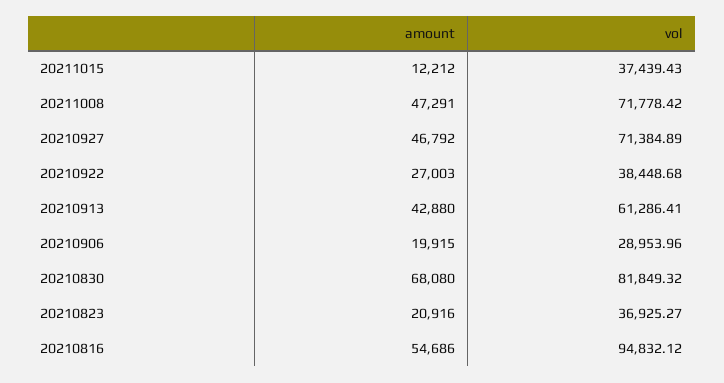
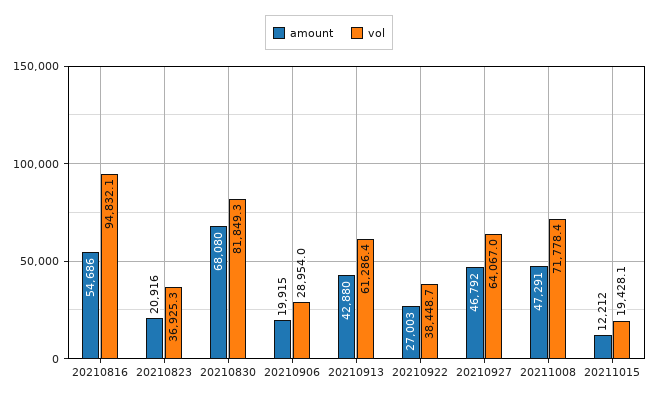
  {
    "amount": {
      "20211015": 12212,
      "20211008": 47291,
      "20210927": 46792,
      "20210922": 27003,
      "20210913": 42880,
      "20210906": 19915,
      "20210830": 68080,
      "20210823": 20916,
      "20210816": 54686
    },
    "vol": {
-     "20211015": 37439.43,
+     "20211015": 19428.1,
      "20211008": 71778.42,
-     "20210927": 71384.89,
+     "20210927": 64067,
      "20210922": 38448.68,
      "20210913": 61286.41,
      "20210906": 28953.96,
      "20210830": 81849.32,
      "20210823": 36925.27,
      "20210816": 94832.12
    }
  }

